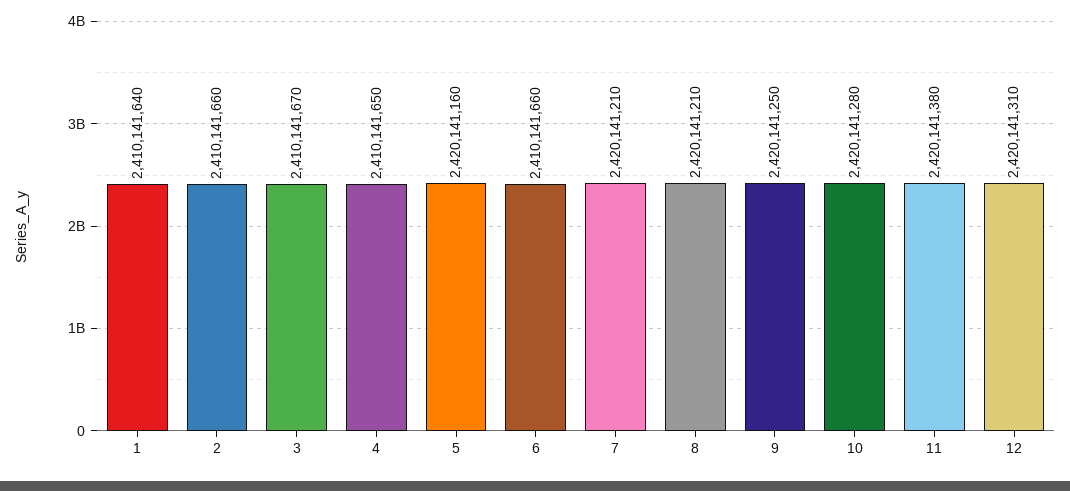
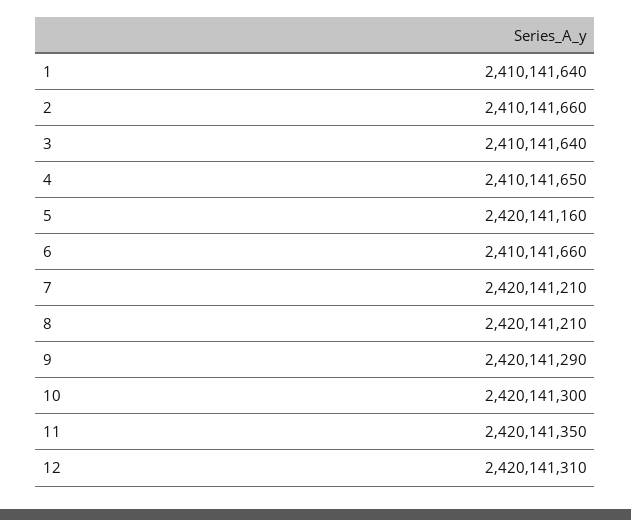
  {
    "1": 2410141640,
    "2": 2410141660,
-   "3": 2410141670,
+   "3": 2410141640,
    "4": 2410141650,
    "5": 2420141160,
    "6": 2410141660,
    "7": 2420141210,
    "8": 2420141210,
-   "9": 2420141250,
+   "9": 2420141290,
-   "10": 2420141280,
+   "10": 2420141300,
-   "11": 2420141380,
+   "11": 2420141350,
    "12": 2420141310
  }

